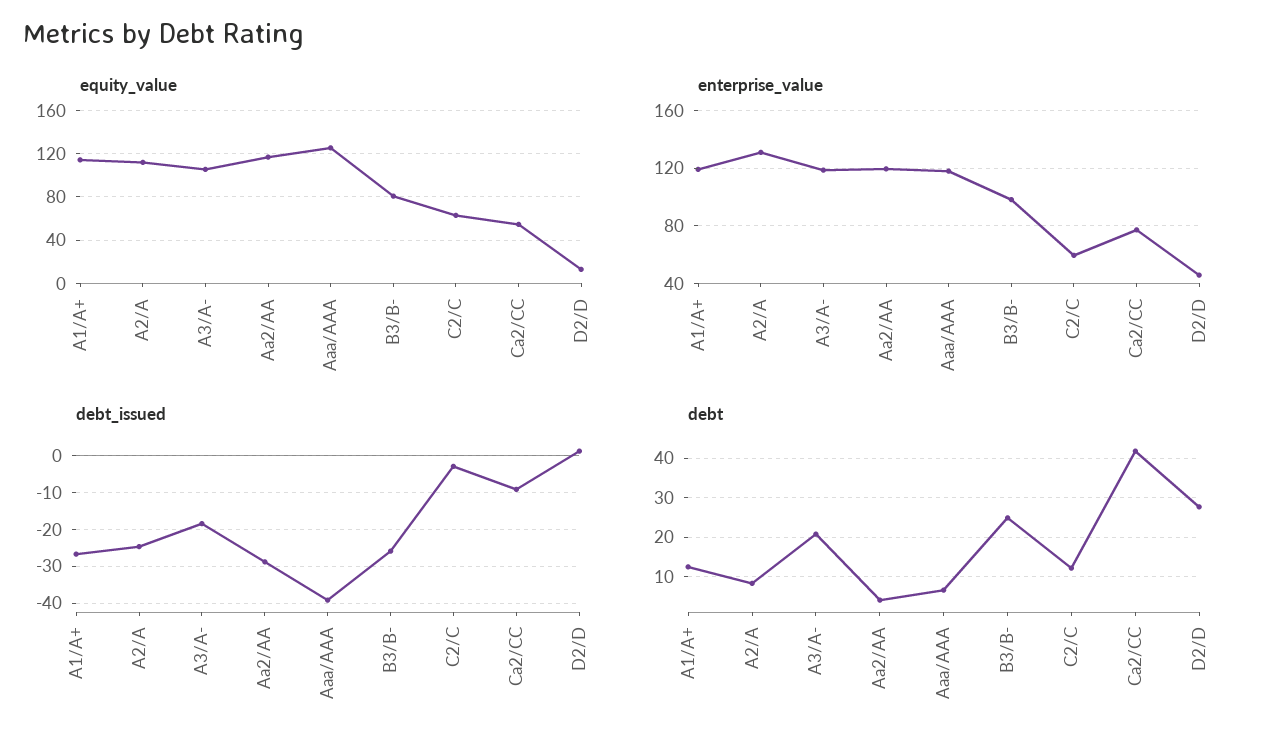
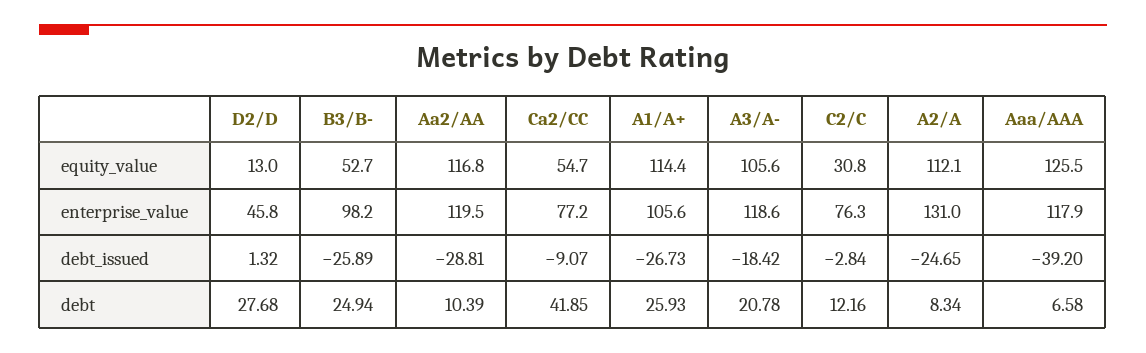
  {
    "equity_value": {
      "A1/A+": 114.4,
      "A2/A": 112.1,
      "A3/A-": 105.6,
      "Aa2/AA": 116.8,
      "Aaa/AAA": 125.5,
-     "B3/B-": 80,
+     "B3/B-": 52.7,
-     "C2/C": 60,
+     "C2/C": 30.8,
      "Ca2/CC": 54.7,
      "D2/D": 13
    },
    "enterprise_value": {
-     "A1/A+": 120,
+     "A1/A+": 105.6,
      "A2/A": 131,
      "A3/A-": 118.6,
      "Aa2/AA": 119.5,
      "Aaa/AAA": 117.9,
      "B3/B-": 98.2,
-     "C2/C": 60,
+     "C2/C": 76.3,
      "Ca2/CC": 77.2,
      "D2/D": 45.8
    },
    "debt_issued": {
      "A1/A+": -26.73,
      "A2/A": -24.65,
      "A3/A-": -18.42,
      "Aa2/AA": -28.81,
      "Aaa/AAA": -39.2,
      "B3/B-": -25.89,
      "C2/C": -2.84,
      "Ca2/CC": -9.07,
      "D2/D": 1.32
    },
    "debt": {
-     "A1/A+": 12,
+     "A1/A+": 25.93,
      "A2/A": 8.34,
      "A3/A-": 20.78,
-     "Aa2/AA": 4,
+     "Aa2/AA": 10.39,
      "Aaa/AAA": 6.58,
      "B3/B-": 24.94,
      "C2/C": 12.16,
      "Ca2/CC": 41.85,
      "D2/D": 27.68
    }
  }

